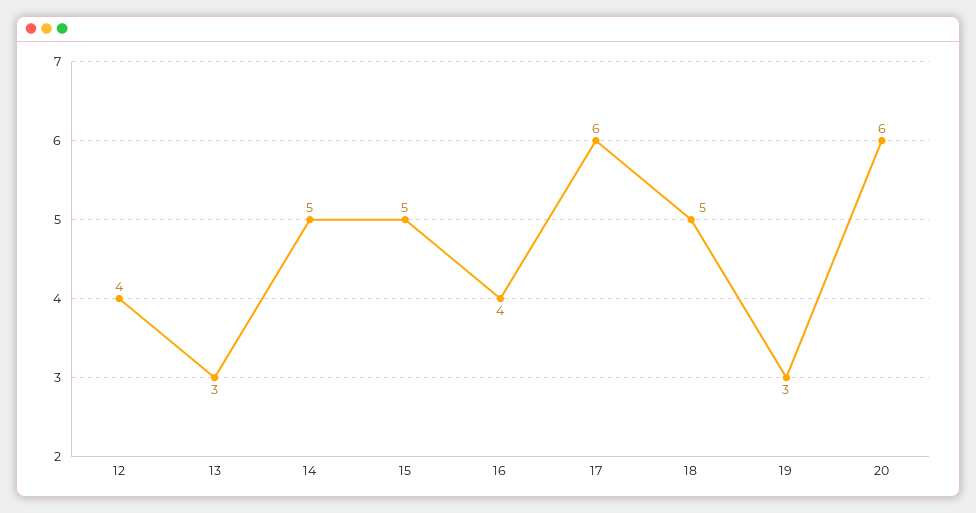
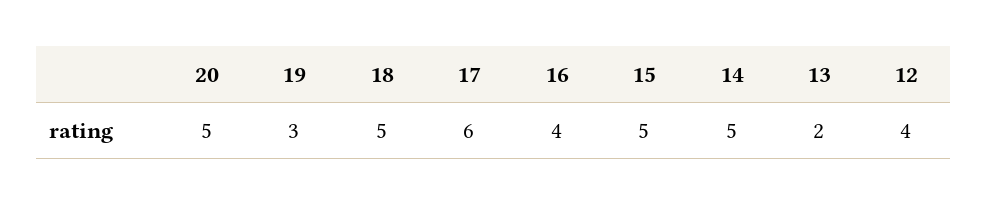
  {
    "12": 4,
-   "13": 3,
+   "13": 2,
    "14": 5,
    "15": 5,
    "16": 4,
    "17": 6,
    "18": 5,
    "19": 3,
-   "20": 6
+   "20": 5
  }

